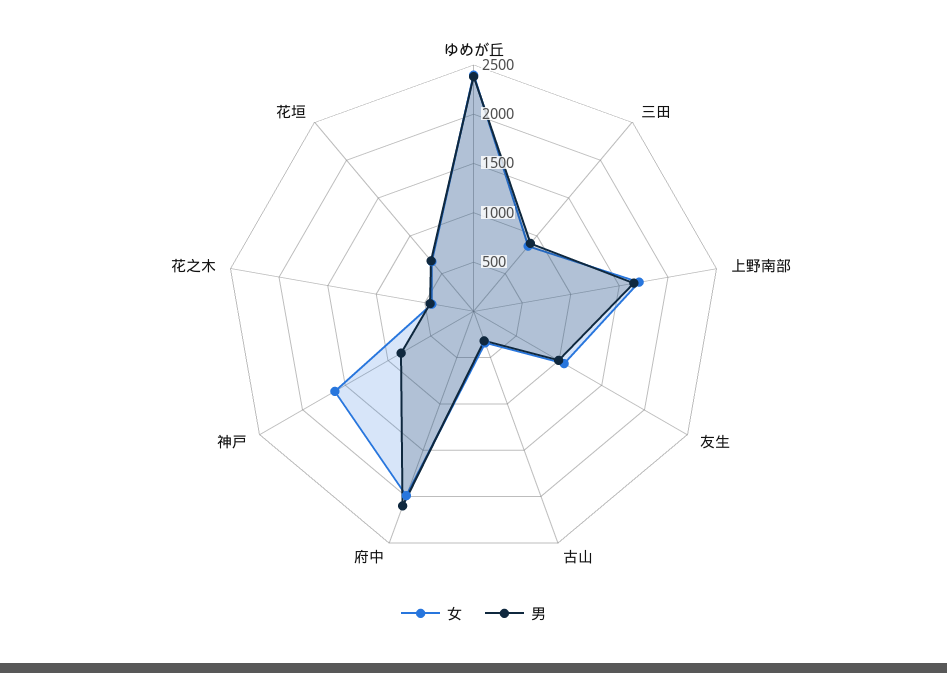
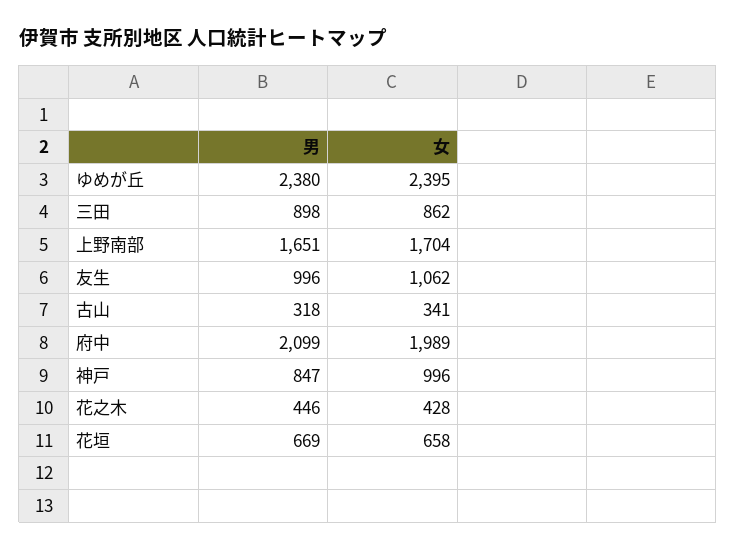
  {
    "女": {
      "ゆめが丘": 2395,
      "三田": 862,
      "上野南部": 1704,
      "友生": 1062,
      "古山": 341,
      "府中": 1989,
-     "神戸": 1600,
+     "神戸": 996,
      "花之木": 428,
      "花垣": 658
    },
    "男": {
      "ゆめが丘": 2380,
      "三田": 898,
      "上野南部": 1651,
      "友生": 996,
      "古山": 318,
      "府中": 2099,
      "神戸": 847,
      "花之木": 446,
      "花垣": 669
    }
  }

